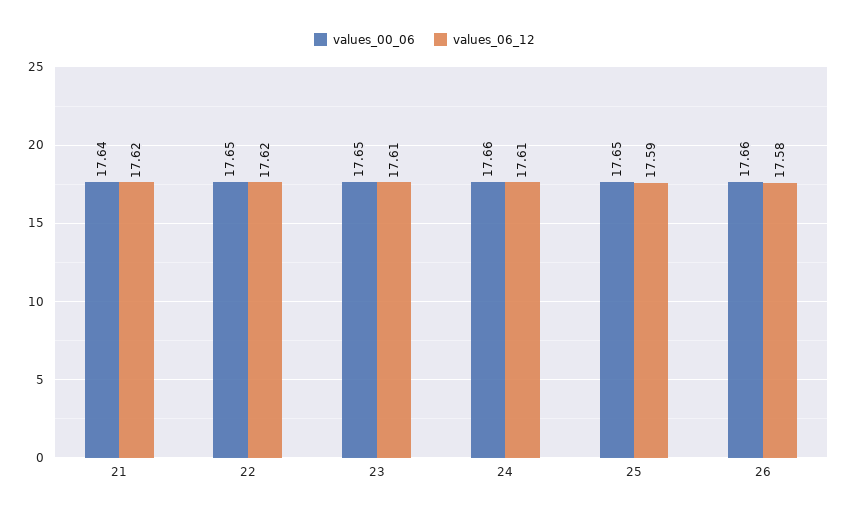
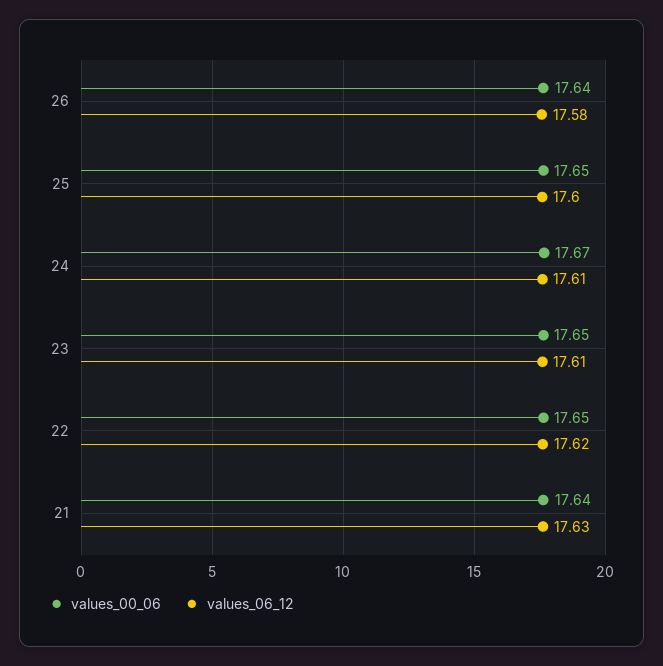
  {
    "values_00_06": {
      "21": 17.64,
      "22": 17.65,
      "23": 17.65,
-     "24": 17.66,
+     "24": 17.67,
      "25": 17.65,
-     "26": 17.66
+     "26": 17.64
    },
    "values_06_12": {
-     "21": 17.62,
+     "21": 17.63,
      "22": 17.62,
      "23": 17.61,
      "24": 17.61,
-     "25": 17.59,
+     "25": 17.6,
      "26": 17.58
    }
  }

